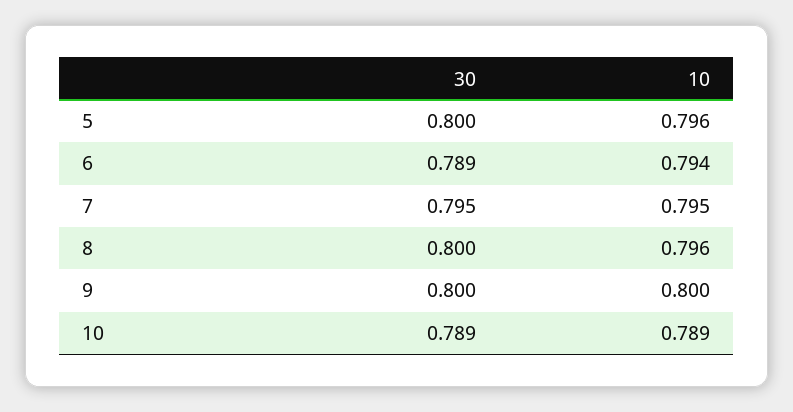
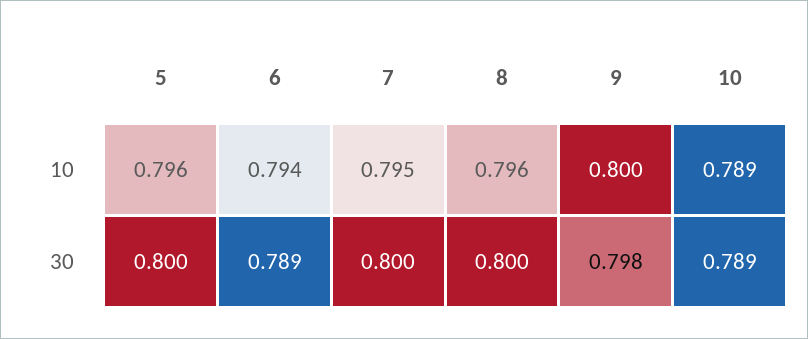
  {
    "30": {
      "5": 0.8,
      "6": 0.789,
-     "7": 0.795,
+     "7": 0.8,
      "8": 0.8,
-     "9": 0.8,
+     "9": 0.798,
      "10": 0.789
    },
    "10": {
      "5": 0.796,
      "6": 0.794,
      "7": 0.795,
      "8": 0.796,
      "9": 0.8,
      "10": 0.789
    }
  }

